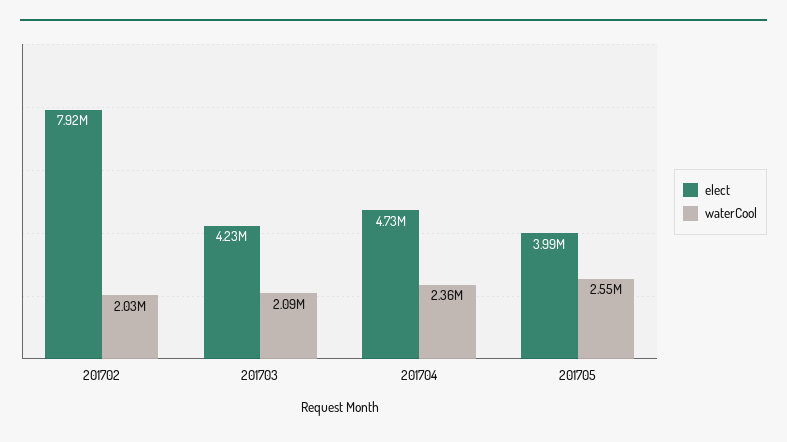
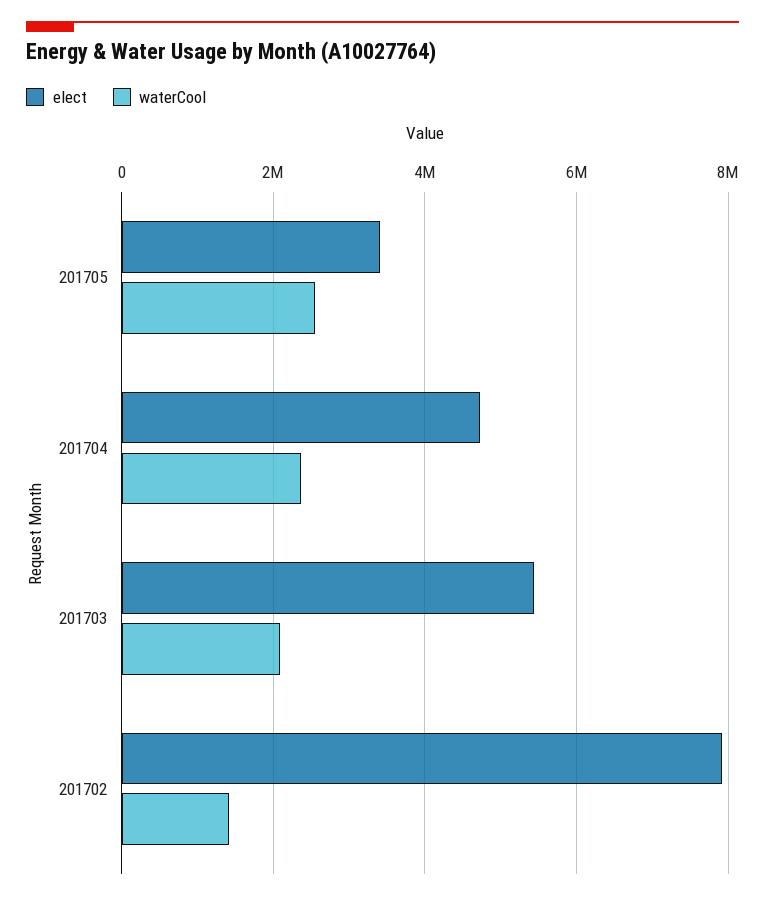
  {
    "elect": {
      "201702": 7920000,
-     "201703": 4230000,
+     "201703": 5400000,
      "201704": 4730000,
-     "201705": 3990000
+     "201705": 3400000
    },
    "waterCool": {
-     "201702": 2030000,
+     "201702": 1400000,
      "201703": 2090000,
      "201704": 2360000,
      "201705": 2550000
    }
  }

